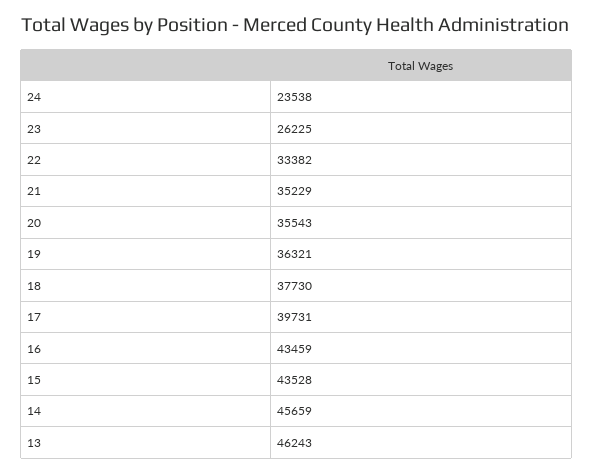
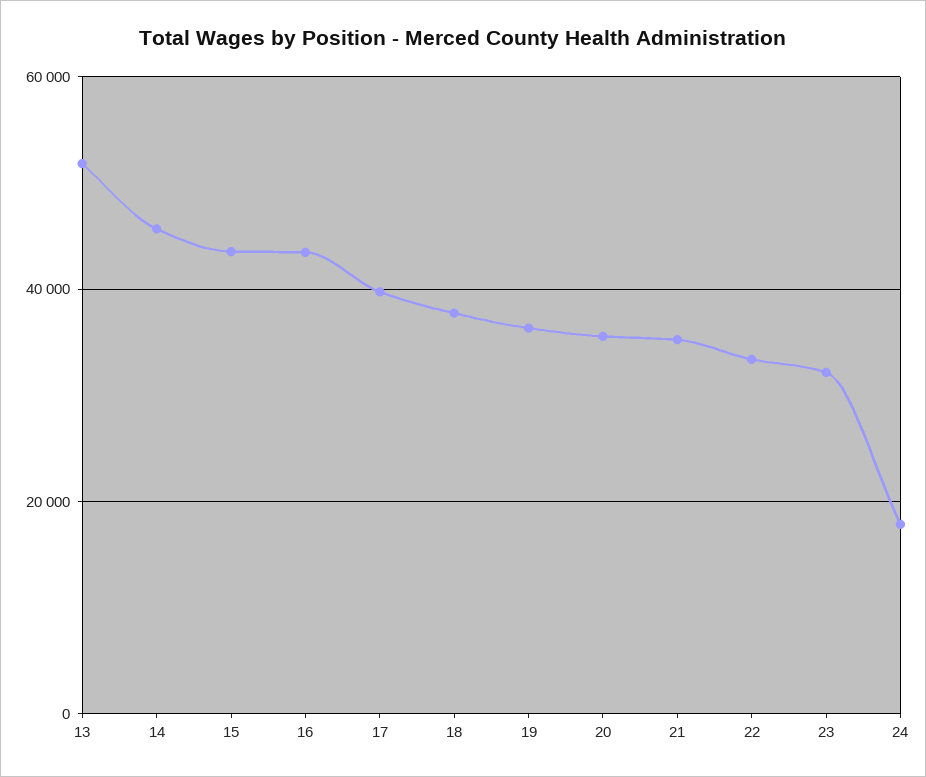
  {
-   "24": 23538,
+   "24": 18000,
-   "23": 26225,
+   "23": 32000,
    "22": 33382,
    "21": 35229,
    "20": 35543,
    "19": 36321,
    "18": 37730,
    "17": 39731,
    "16": 43459,
    "15": 43528,
    "14": 45659,
-   "13": 46243
+   "13": 52000
  }

